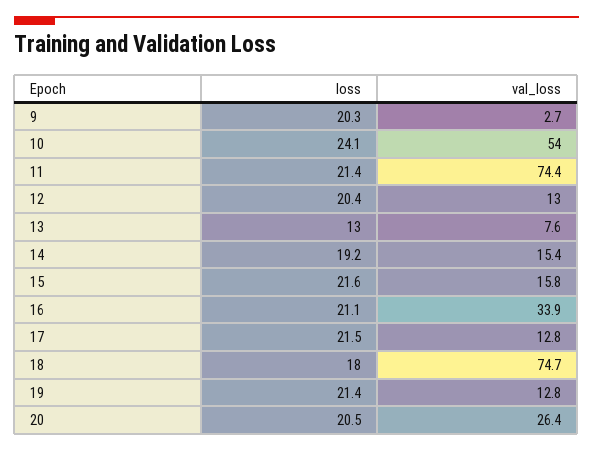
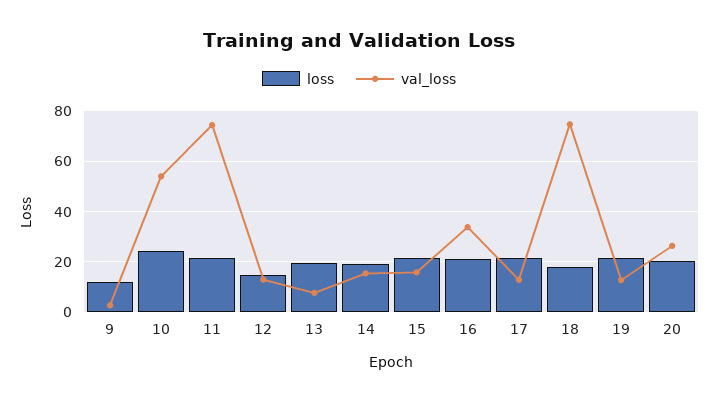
  {
    "loss": {
-     "9": 20.3,
+     "9": 12.5,
      "10": 24.1,
      "11": 21.4,
-     "12": 20.4,
+     "12": 15,
-     "13": 13,
+     "13": 20,
      "14": 19.2,
      "15": 21.6,
      "16": 21.1,
      "17": 21.5,
      "18": 18,
      "19": 21.4,
      "20": 20.5
    },
    "val_loss": {
      "9": 2.7,
      "10": 54,
      "11": 74.4,
      "12": 13,
      "13": 7.6,
      "14": 15.4,
      "15": 15.8,
      "16": 33.9,
      "17": 12.8,
      "18": 74.7,
      "19": 12.8,
      "20": 26.4
    }
  }

